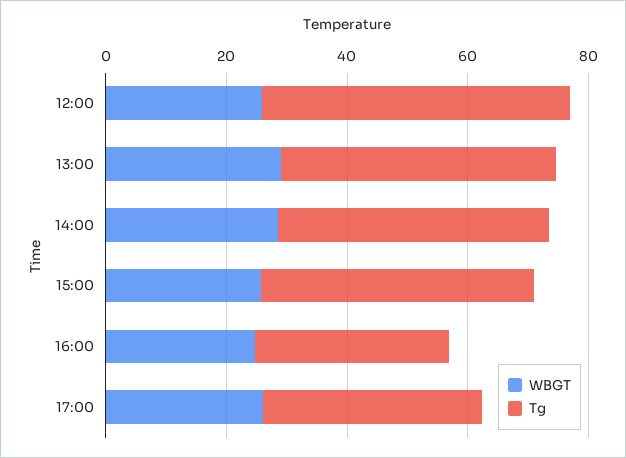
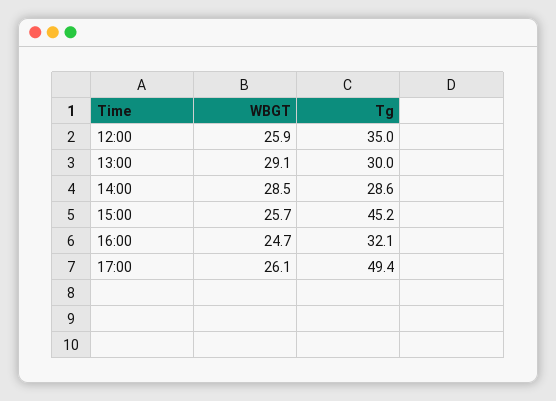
  {
    "WBGT": {
      "12:00": 25.9,
      "13:00": 29.1,
      "14:00": 28.5,
      "15:00": 25.7,
      "16:00": 24.7,
      "17:00": 26.1
    },
    "Tg": {
-     "12:00": 50,
+     "12:00": 35,
-     "13:00": 45,
+     "13:00": 30,
-     "14:00": 45,
+     "14:00": 28.6,
      "15:00": 45.2,
      "16:00": 32.1,
-     "17:00": 35
+     "17:00": 49.4
    }
  }

